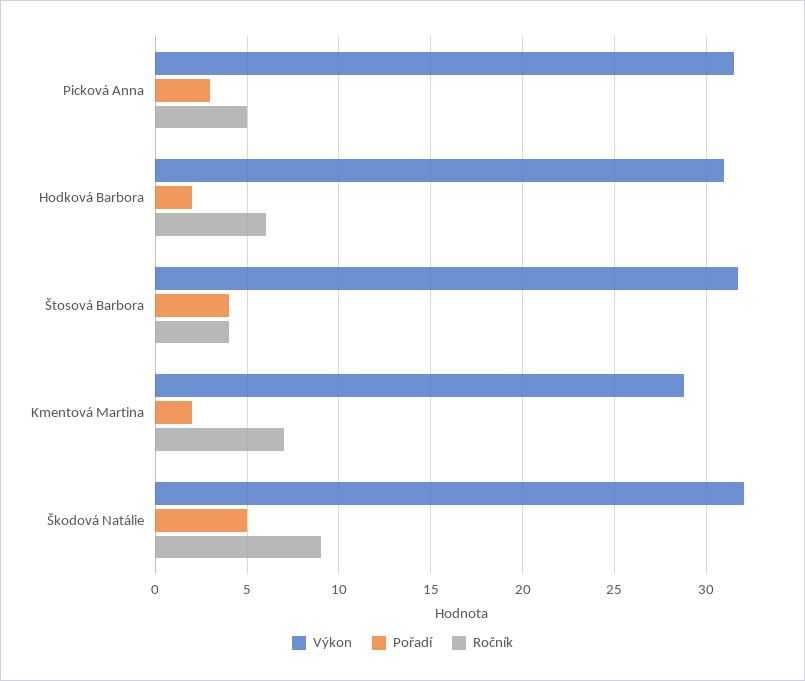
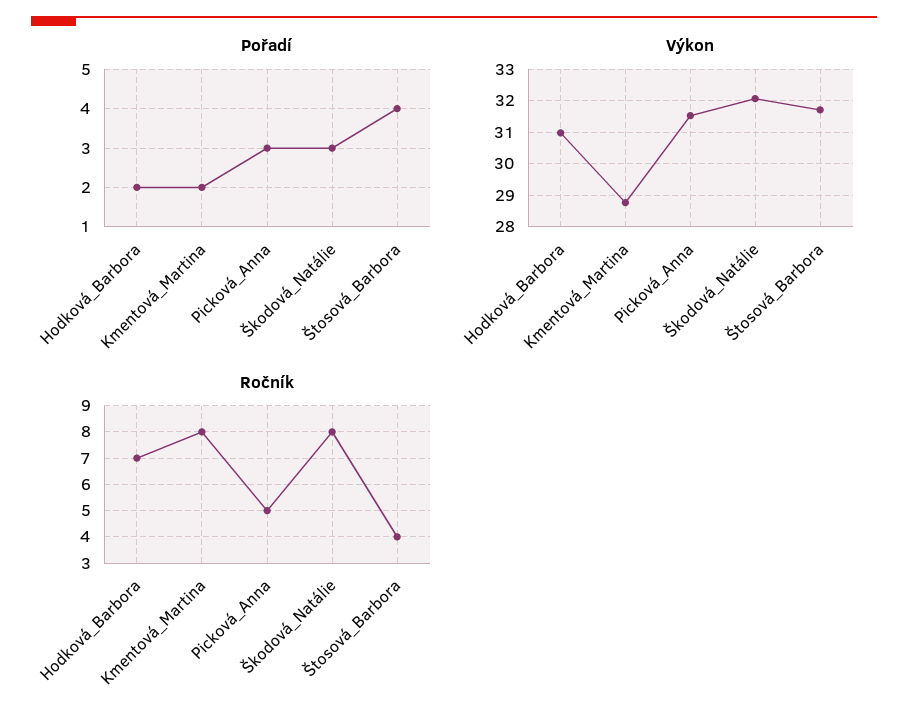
  {
    "Výkon": {
      "Picková Anna": 31.6,
      "Hodková Barbora": 31,
      "Štosová Barbora": 31.8,
      "Kmentová Martina": 28.8,
      "Škodová Natálie": 32
    },
    "Pořadí": {
      "Picková Anna": 3,
      "Hodková Barbora": 2,
      "Štosová Barbora": 4,
      "Kmentová Martina": 2,
-     "Škodová Natálie": 5
+     "Škodová Natálie": 3
    },
    "Ročník": {
      "Picková Anna": 5,
-     "Hodková Barbora": 6,
+     "Hodková Barbora": 7,
      "Štosová Barbora": 4,
-     "Kmentová Martina": 7,
+     "Kmentová Martina": 8,
-     "Škodová Natálie": 9
+     "Škodová Natálie": 8
    }
  }

